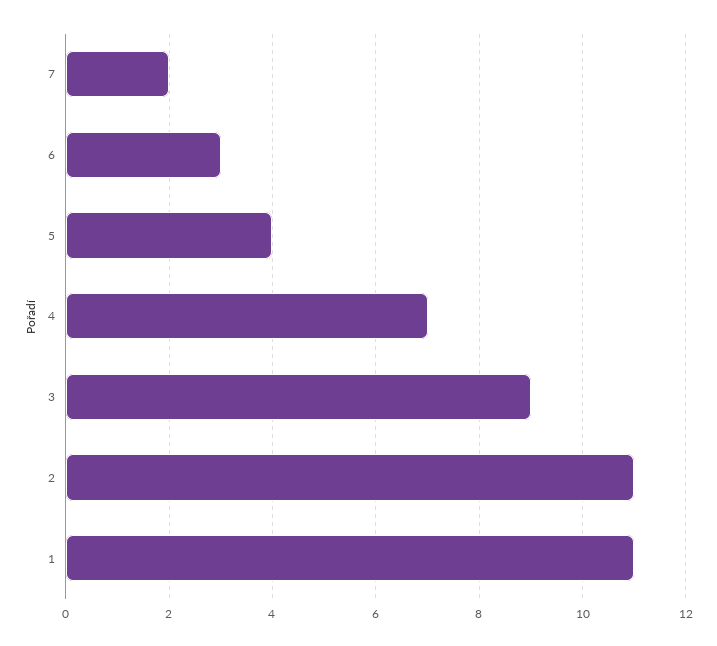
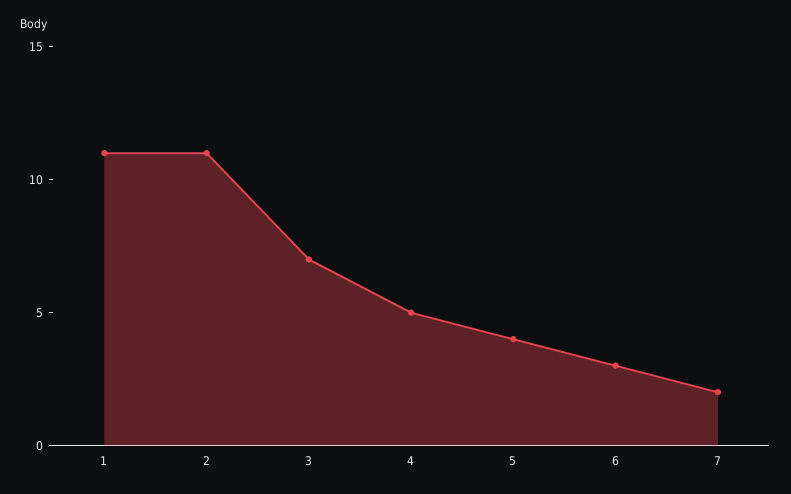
  {
    "7": 2,
    "6": 3,
    "5": 4,
-   "4": 7,
+   "4": 5,
-   "3": 9,
+   "3": 7,
    "2": 11,
    "1": 11
  }

